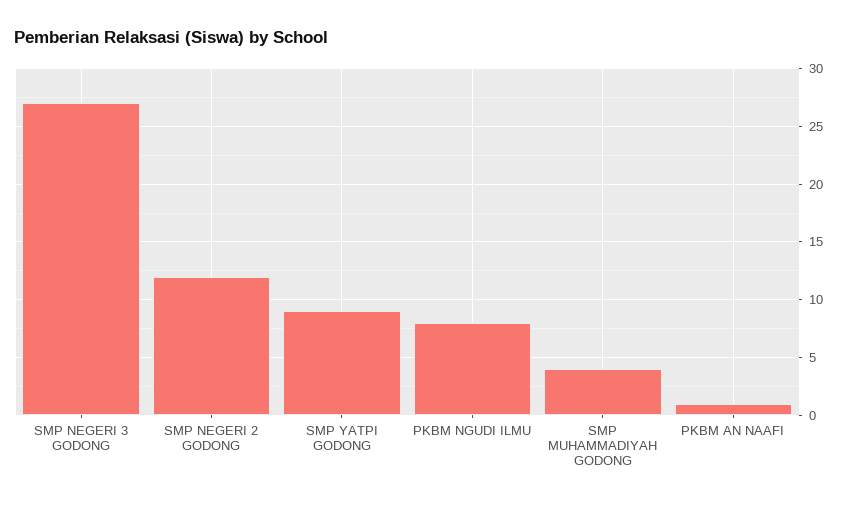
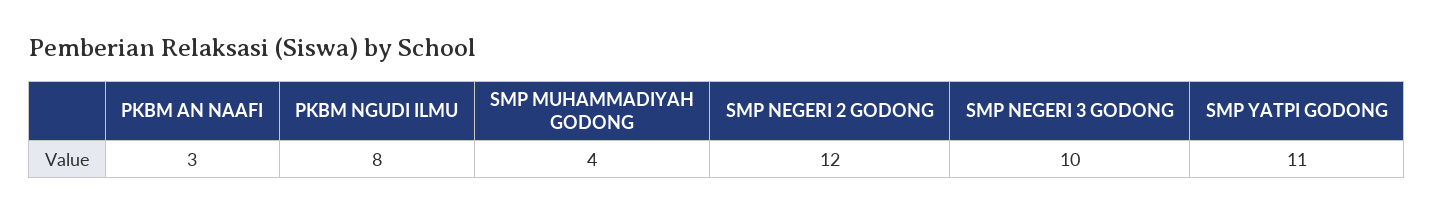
  {
-   "SMP NEGERI 3 GODONG": 27,
+   "SMP NEGERI 3 GODONG": 10,
    "SMP NEGERI 2 GODONG": 12,
-   "SMP YATPI GODONG": 9,
+   "SMP YATPI GODONG": 11,
    "PKBM NGUDI ILMU": 8,
    "SMP MUHAMMADIYAH GODONG": 4,
-   "PKBM AN NAAFI": 1
+   "PKBM AN NAAFI": 3
  }

